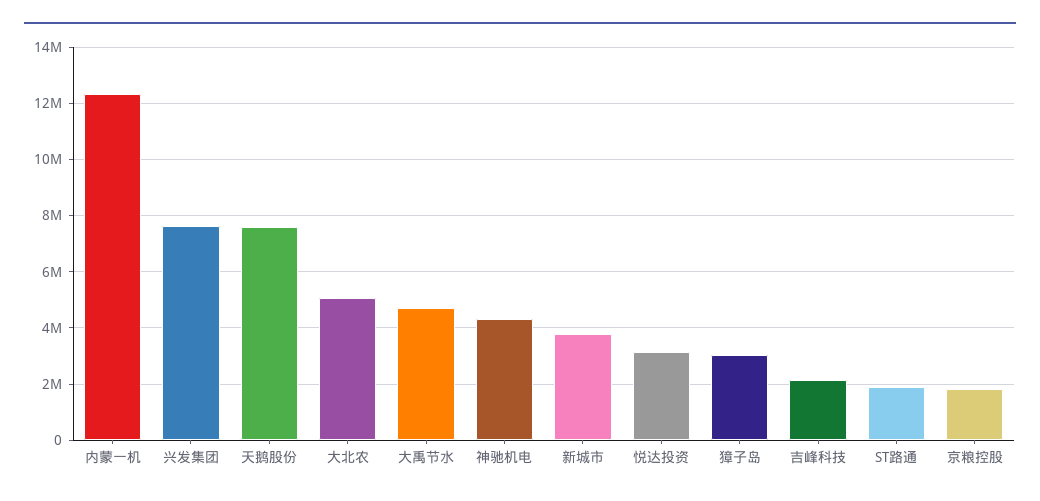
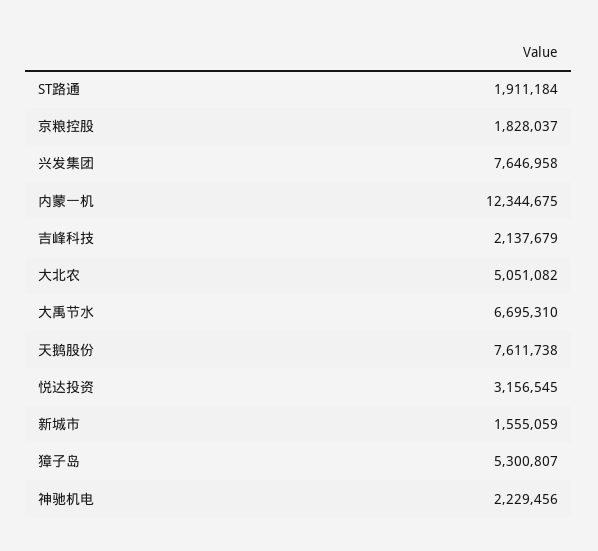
  {
    "内蒙一机": 12344675,
    "兴发集团": 7646958,
    "天鹅股份": 7611738,
    "大北农": 5051082,
-   "大禹节水": 4750000,
+   "大禹节水": 6695310,
-   "神驰机电": 4250000,
+   "神驰机电": 2229456,
-   "新城市": 3750000,
+   "新城市": 1555059,
    "悦达投资": 3156545,
-   "獐子岛": 3000000,
+   "獐子岛": 5300807,
    "吉峰科技": 2137679,
    "ST路通": 1911184,
    "京粮控股": 1828037
  }

